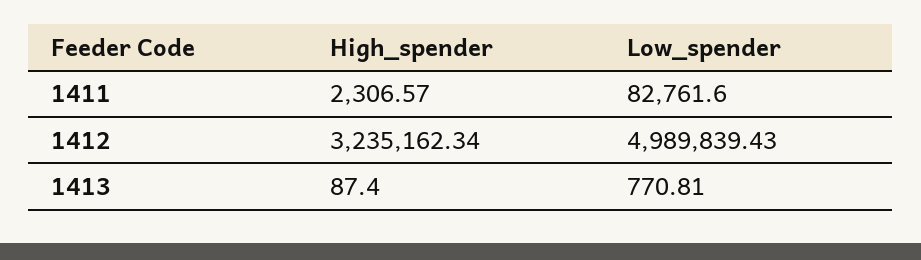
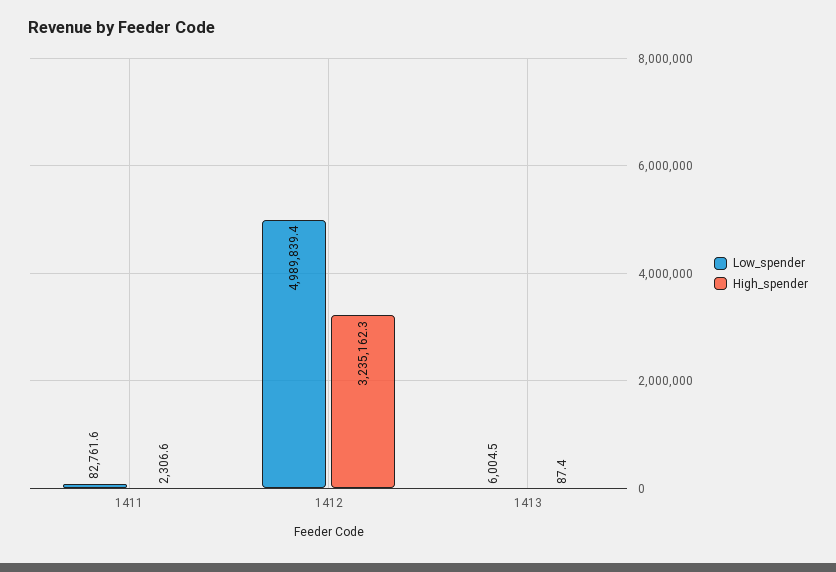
  {
    "High_spender": {
      "1411": 2306.57,
      "1412": 3235162.34,
      "1413": 87.4
    },
    "Low_spender": {
      "1411": 82761.6,
      "1412": 4989839.43,
-     "1413": 770.81
+     "1413": 6004.5
    }
  }

